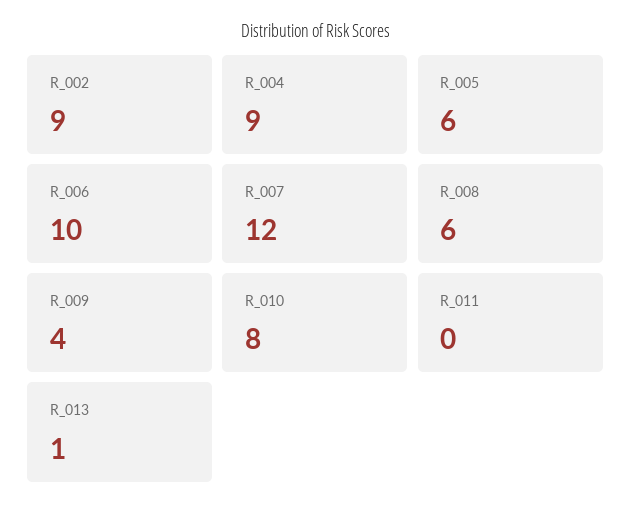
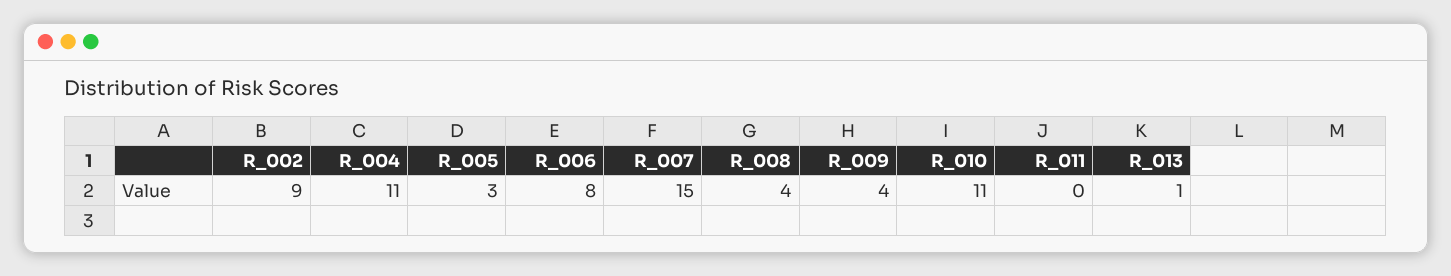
  {
    "R_002": 9,
-   "R_004": 9,
+   "R_004": 11,
-   "R_005": 6,
+   "R_005": 3,
-   "R_006": 10,
+   "R_006": 8,
-   "R_007": 12,
+   "R_007": 15,
-   "R_008": 6,
+   "R_008": 4,
    "R_009": 4,
-   "R_010": 8,
+   "R_010": 11,
    "R_011": 0,
    "R_013": 1
  }

